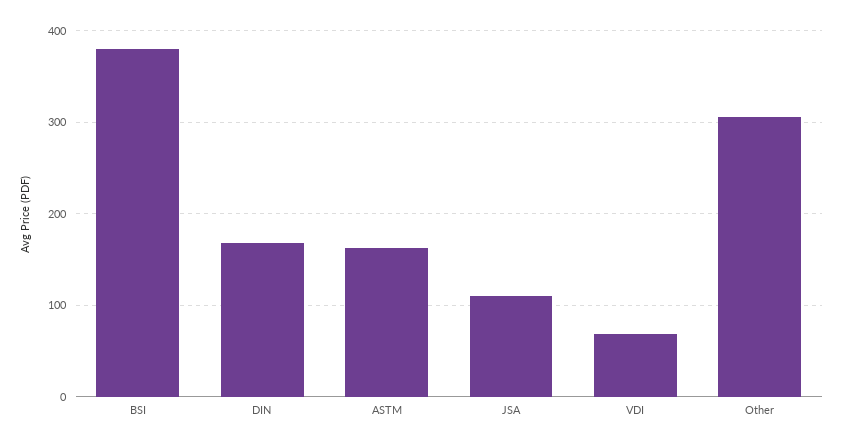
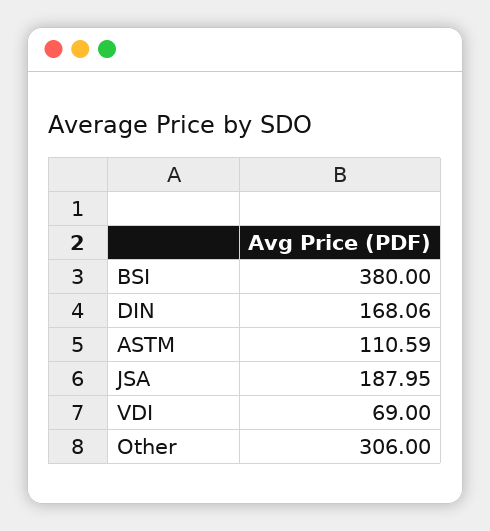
  {
    "BSI": 380,
    "DIN": 168.06,
-   "ASTM": 160,
+   "ASTM": 110.59,
-   "JSA": 110,
+   "JSA": 187.95,
    "VDI": 69,
    "Other": 306
  }

